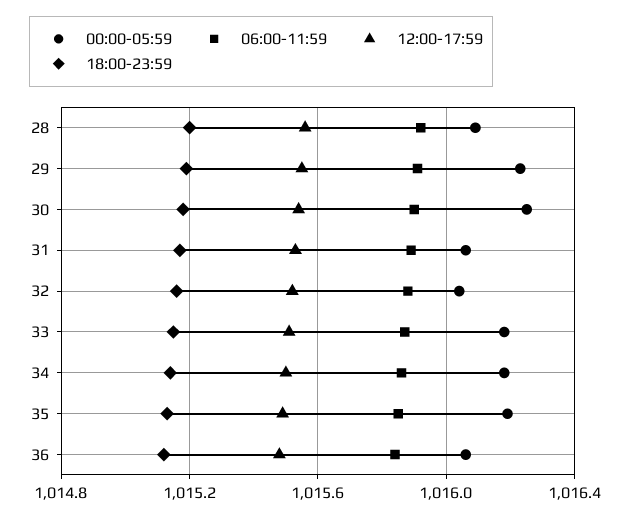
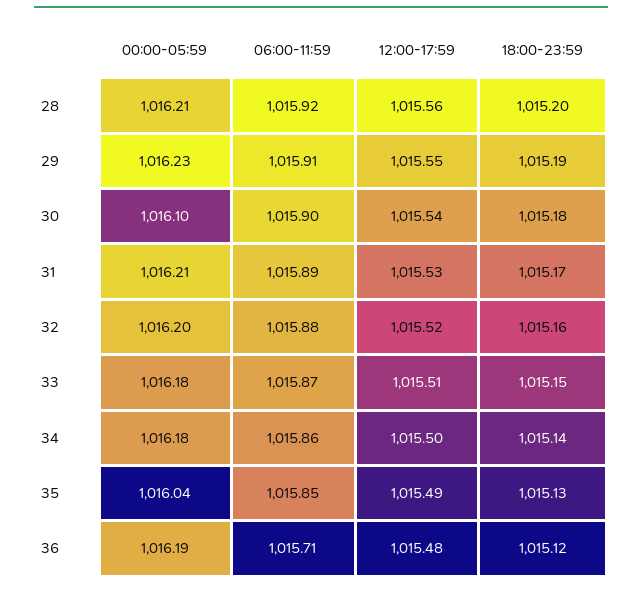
  {
    "00:00-05:59": {
-     "28": 1016.1,
+     "28": 1016.21,
      "29": 1016.23,
-     "30": 1016.25,
+     "30": 1016.1,
-     "31": 1016.05,
+     "31": 1016.21,
-     "32": 1016.05,
+     "32": 1016.2,
      "33": 1016.18,
      "34": 1016.18,
-     "35": 1016.2,
+     "35": 1016.04,
-     "36": 1016.05
+     "36": 1016.19
    },
    "06:00-11:59": {
      "28": 1015.92,
      "29": 1015.91,
      "30": 1015.9,
      "31": 1015.89,
      "32": 1015.88,
      "33": 1015.87,
      "34": 1015.86,
      "35": 1015.85,
-     "36": 1015.85
+     "36": 1015.71
    },
    "12:00-17:59": {
      "28": 1015.56,
      "29": 1015.55,
      "30": 1015.54,
      "31": 1015.53,
      "32": 1015.52,
      "33": 1015.51,
      "34": 1015.5,
      "35": 1015.49,
      "36": 1015.48
    },
    "18:00-23:59": {
      "28": 1015.2,
      "29": 1015.19,
      "30": 1015.18,
      "31": 1015.17,
      "32": 1015.16,
      "33": 1015.15,
      "34": 1015.14,
      "35": 1015.13,
      "36": 1015.12
    }
  }

